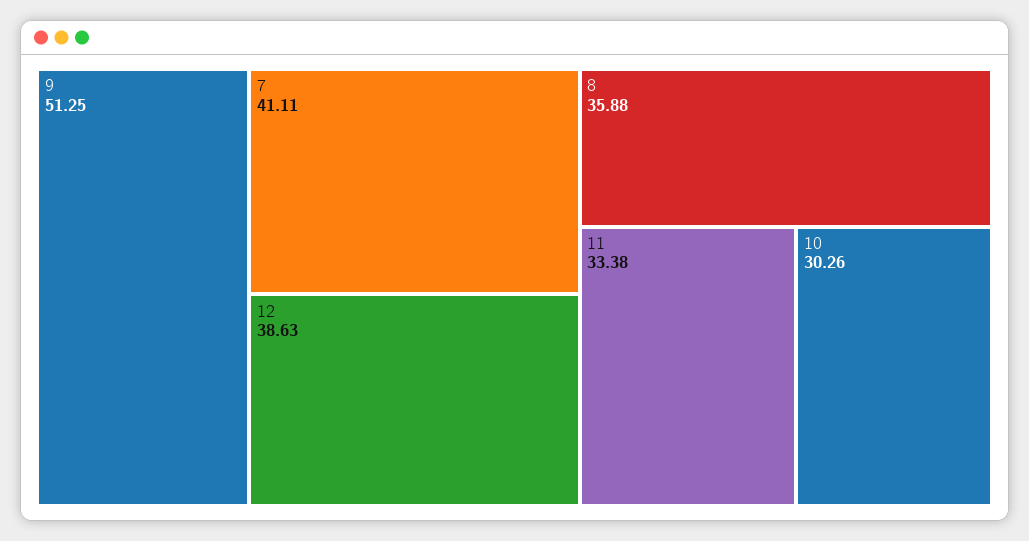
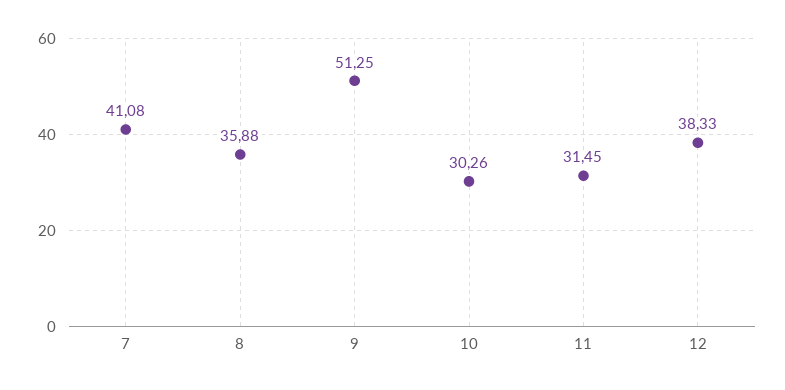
  {
    "9": 51.25,
-   "7": 41.11,
+   "7": 41.08,
-   "12": 38.63,
+   "12": 38.33,
    "8": 35.88,
-   "11": 33.38,
+   "11": 31.45,
    "10": 30.26
  }

